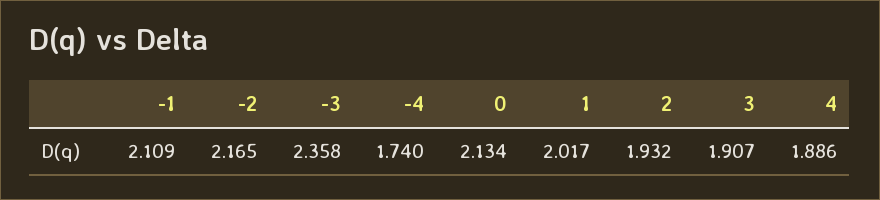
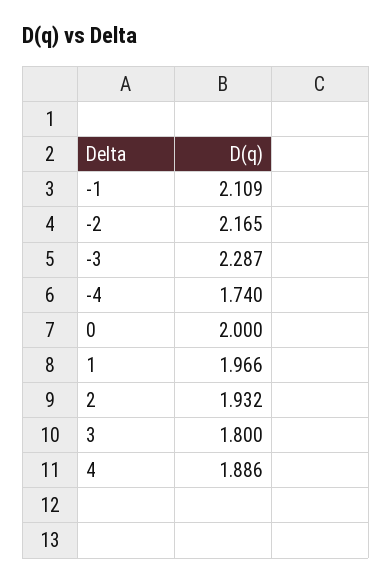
  {
    "-1": 2.109,
    "-2": 2.165,
-   "-3": 2.358,
+   "-3": 2.287,
    "-4": 1.74,
-   "0": 2.134,
+   "0": 2,
-   "1": 2.017,
+   "1": 1.966,
    "2": 1.932,
-   "3": 1.907,
+   "3": 1.8,
    "4": 1.886
  }

